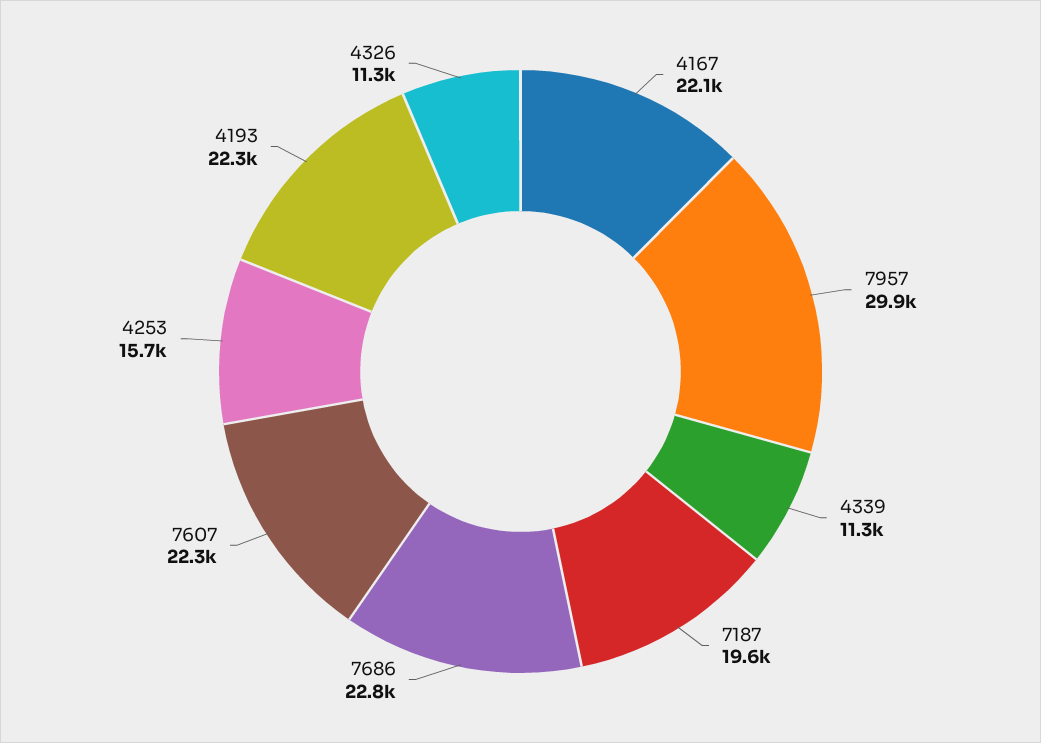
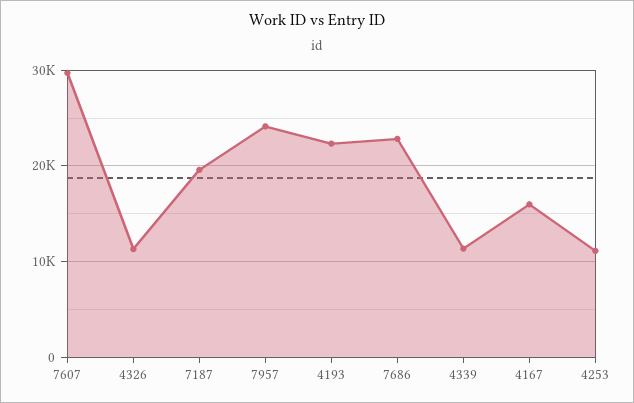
  {
-   "4167": 22100,
+   "4167": 16000,
-   "7957": 29900,
+   "7957": 24000,
    "4339": 11300,
    "7187": 19600,
    "7686": 22800,
-   "7607": 22300,
+   "7607": 30000,
-   "4253": 15700,
+   "4253": 11000,
    "4193": 22300,
    "4326": 11300
  }

